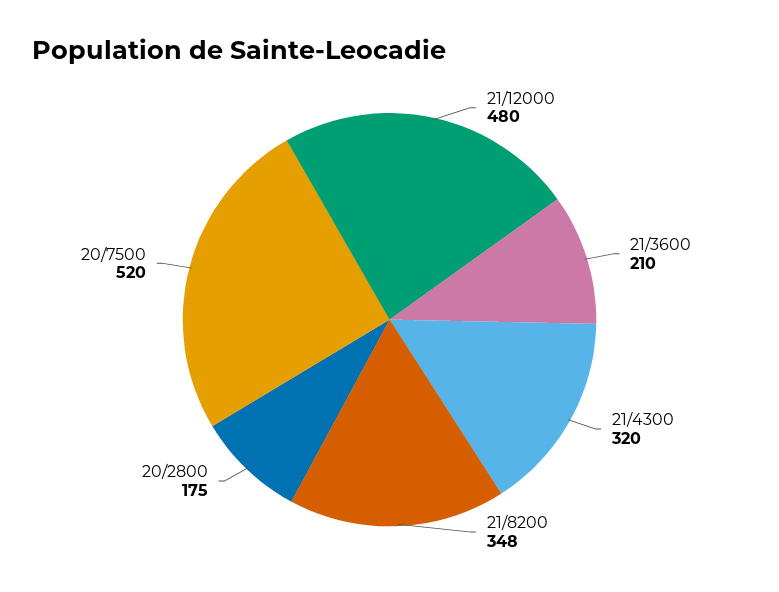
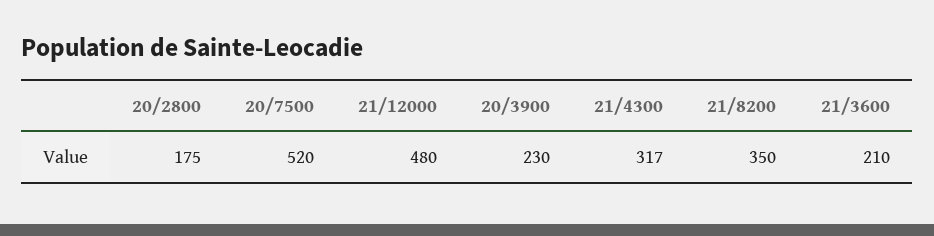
  {
    "21/12000": 480,
    "21/3600": 210,
-   "21/4300": 320,
+   "21/4300": 317,
-   "21/8200": 348,
+   "21/8200": 350,
    "20/2800": 175,
-   "20/7500": 520
+   "20/7500": 520,
+   "20/3900": 230
  }

